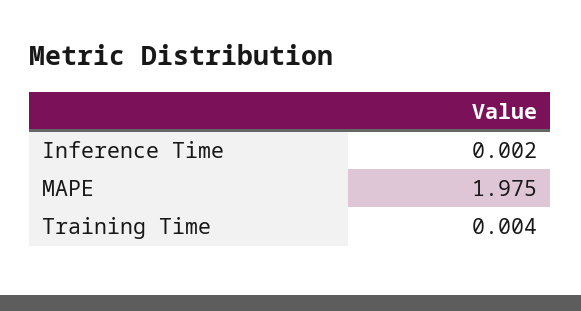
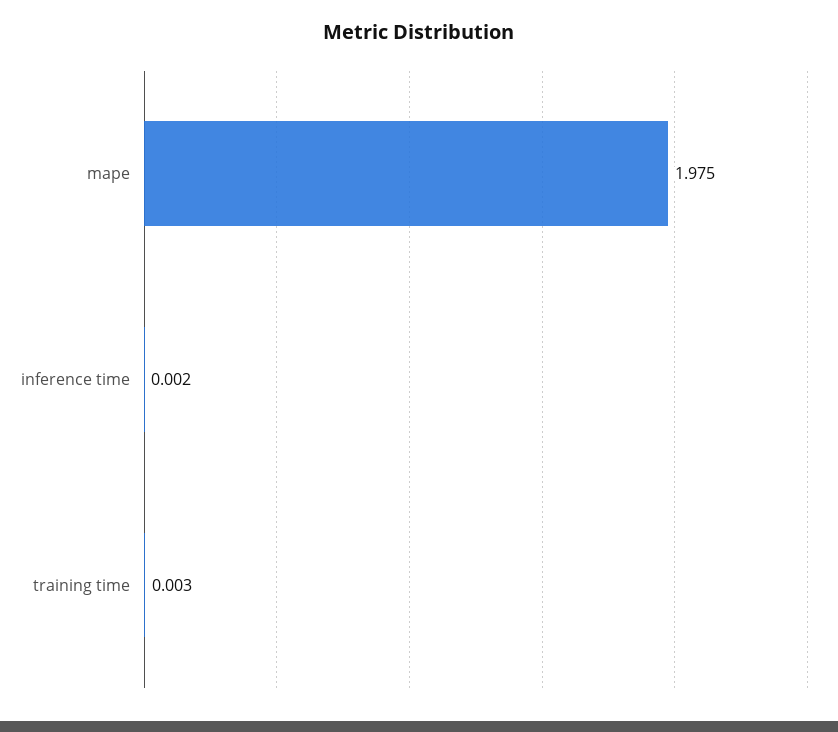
  {
    "Inference Time": 0.002,
    "MAPE": 1.975,
-   "Training Time": 0.004
+   "Training Time": 0.003
  }

